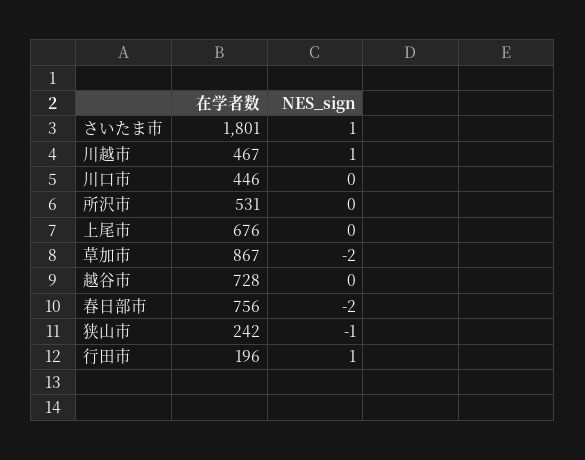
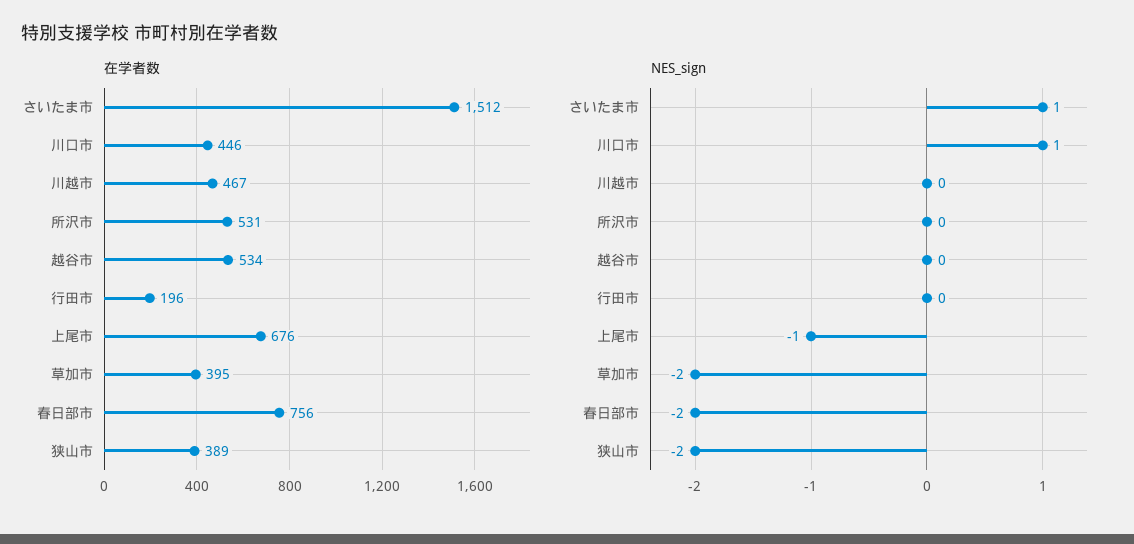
  {
    "在学者数": {
-     "さいたま市": 1801,
+     "さいたま市": 1512,
      "川越市": 467,
      "川口市": 446,
      "所沢市": 531,
      "上尾市": 676,
-     "草加市": 867,
+     "草加市": 395,
-     "越谷市": 728,
+     "越谷市": 534,
      "春日部市": 756,
-     "狭山市": 242,
+     "狭山市": 389,
      "行田市": 196
    },
    "NES_sign": {
      "さいたま市": 1,
-     "川越市": 1,
+     "川越市": 0,
-     "川口市": 0,
+     "川口市": 1,
      "所沢市": 0,
-     "上尾市": 0,
+     "上尾市": -1,
      "草加市": -2,
      "越谷市": 0,
      "春日部市": -2,
-     "狭山市": -1,
+     "狭山市": -2,
-     "行田市": 1
+     "行田市": 0
    }
  }

